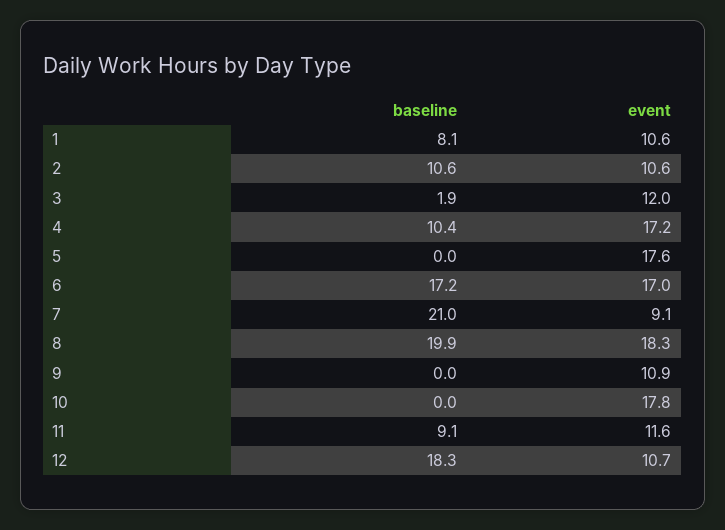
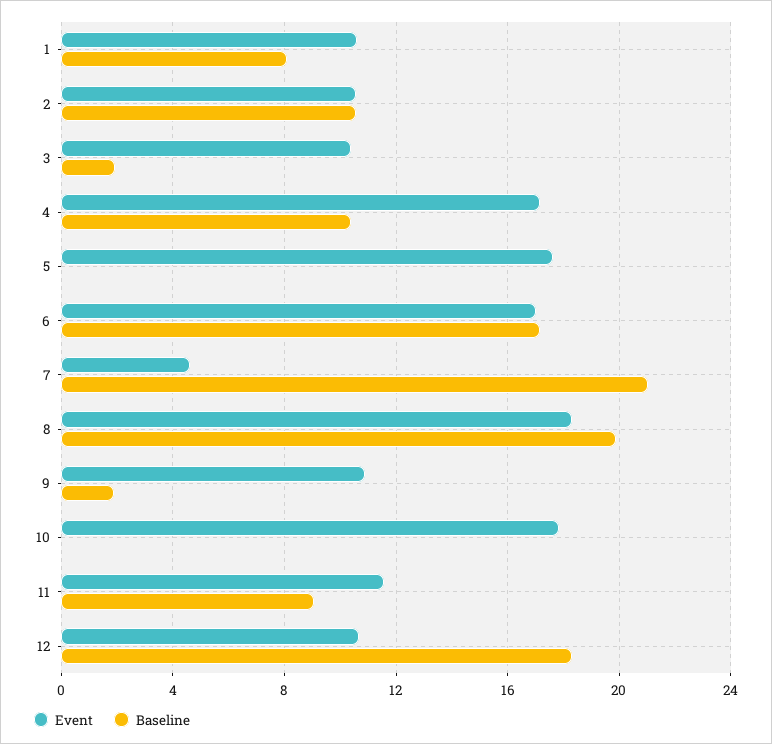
  {
    "baseline": {
      "1": 8.1,
      "2": 10.6,
      "3": 1.9,
      "4": 10.4,
      "5": 0,
      "6": 17.2,
      "7": 21,
      "8": 19.9,
-     "9": 0,
+     "9": 2,
      "10": 0,
      "11": 9.1,
      "12": 18.3
    },
    "event": {
      "1": 10.6,
      "2": 10.6,
-     "3": 12,
+     "3": 10.5,
      "4": 17.2,
      "5": 17.6,
      "6": 17,
-     "7": 9.1,
+     "7": 4.5,
      "8": 18.3,
      "9": 10.9,
      "10": 17.8,
      "11": 11.6,
      "12": 10.7
    }
  }

